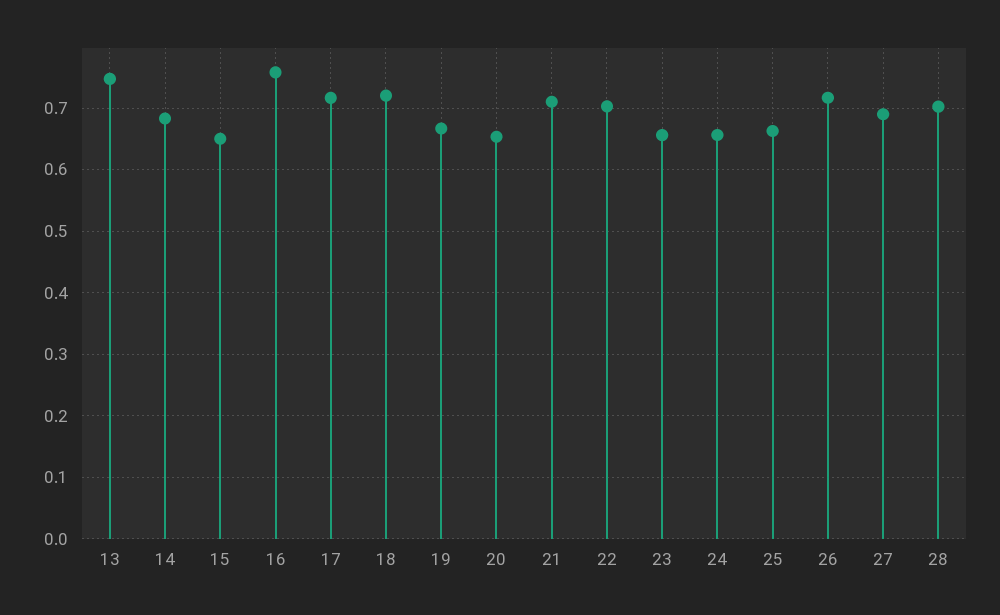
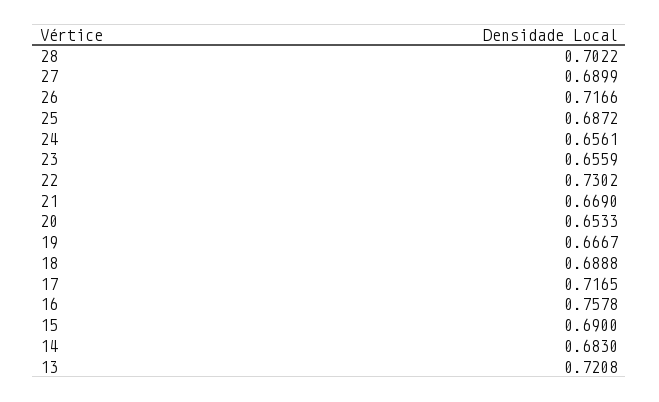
  {
-   "13": 0.75,
+   "13": 0.7208,
    "14": 0.683,
-   "15": 0.65,
+   "15": 0.69,
    "16": 0.7578,
    "17": 0.7165,
-   "18": 0.72,
+   "18": 0.6888,
    "19": 0.6667,
    "20": 0.6533,
-   "21": 0.71,
+   "21": 0.669,
-   "22": 0.7,
+   "22": 0.7302,
    "23": 0.6559,
    "24": 0.6561,
-   "25": 0.66,
+   "25": 0.6872,
    "26": 0.7166,
    "27": 0.6899,
    "28": 0.7022
  }

